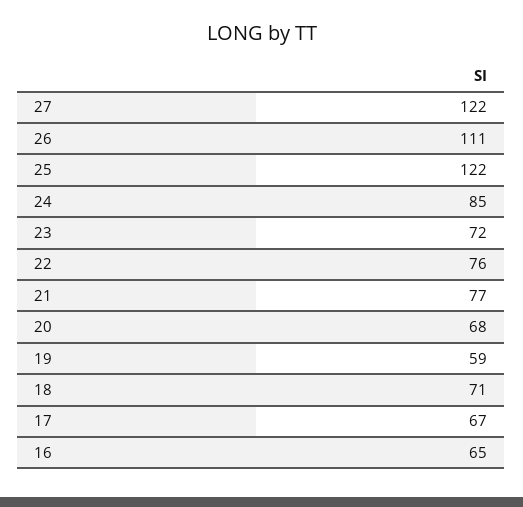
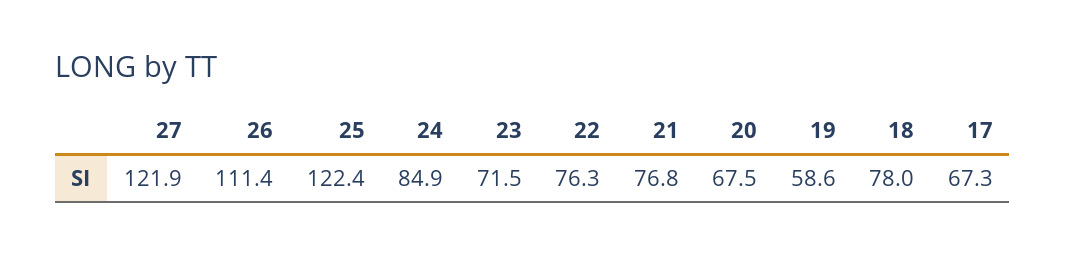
  {
    "27": 121.9,
    "26": 111.4,
    "25": 122.4,
    "24": 84.9,
    "23": 71.5,
    "22": 76.3,
    "21": 76.8,
    "20": 67.5,
    "19": 58.6,
-   "18": 71,
+   "18": 78,
-   "17": 67.3,
+   "17": 67.3
-   "16": 65
  }

